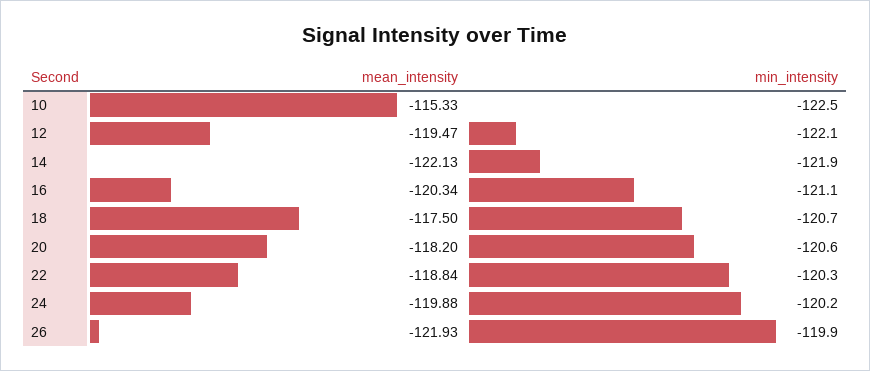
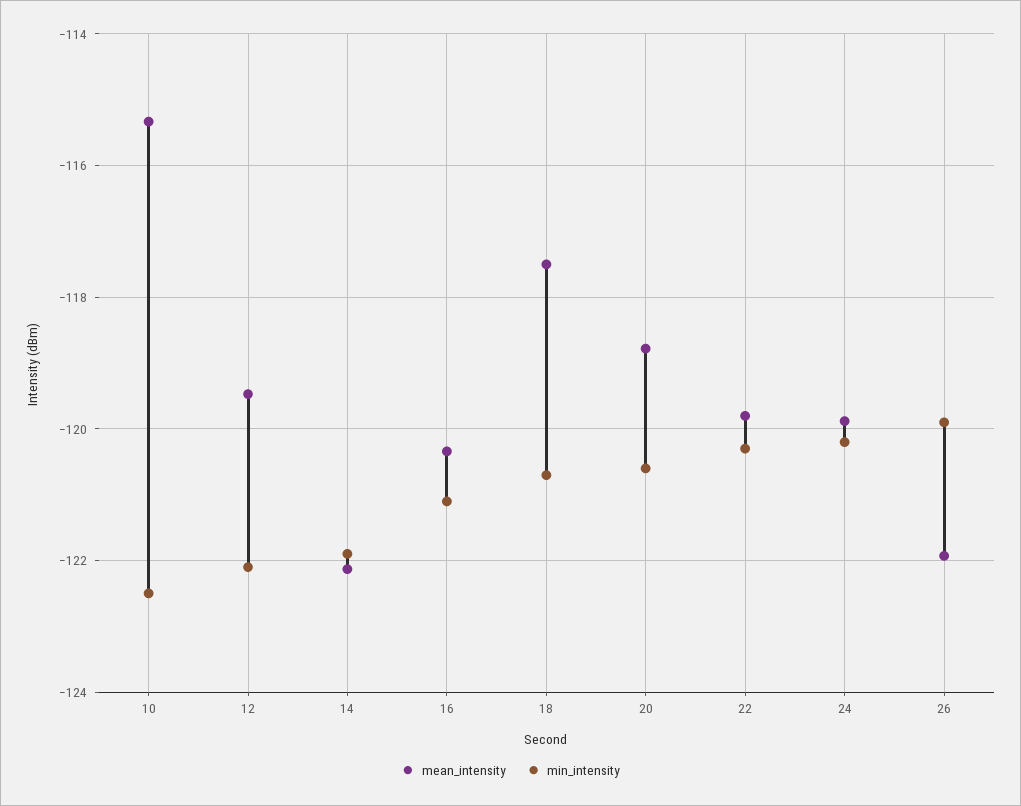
  {
    "mean_intensity": {
      "10": -115.33,
      "12": -119.47,
      "14": -122.13,
      "16": -120.34,
      "18": -117.5,
-     "20": -118.2,
+     "20": -118.8,
-     "22": -118.84,
+     "22": -119.8,
      "24": -119.88,
      "26": -121.93
    },
    "min_intensity": {
      "10": -122.5,
      "12": -122.1,
      "14": -121.9,
      "16": -121.1,
      "18": -120.7,
      "20": -120.6,
      "22": -120.3,
      "24": -120.2,
      "26": -119.9
    }
  }

